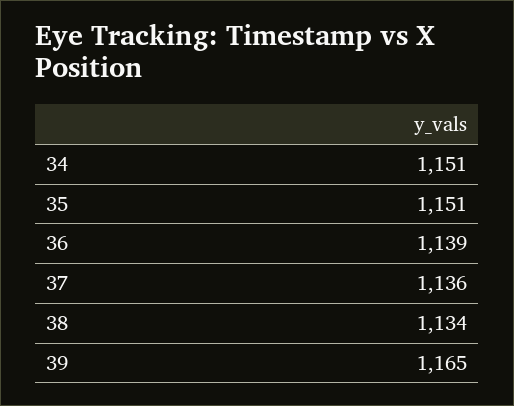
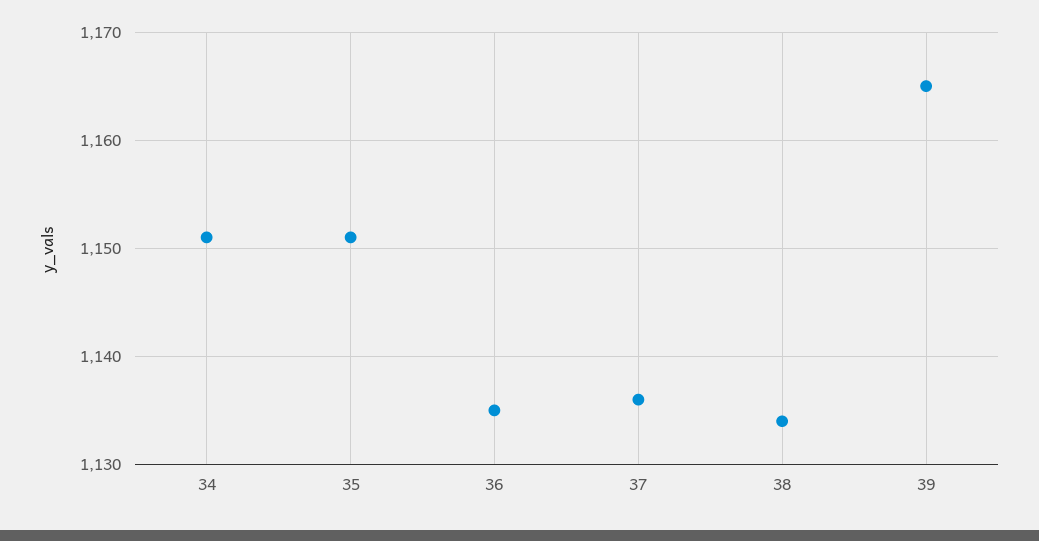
  {
    "34": 1151,
    "35": 1151,
-   "36": 1139,
+   "36": 1135,
    "37": 1136,
    "38": 1134,
    "39": 1165
  }

